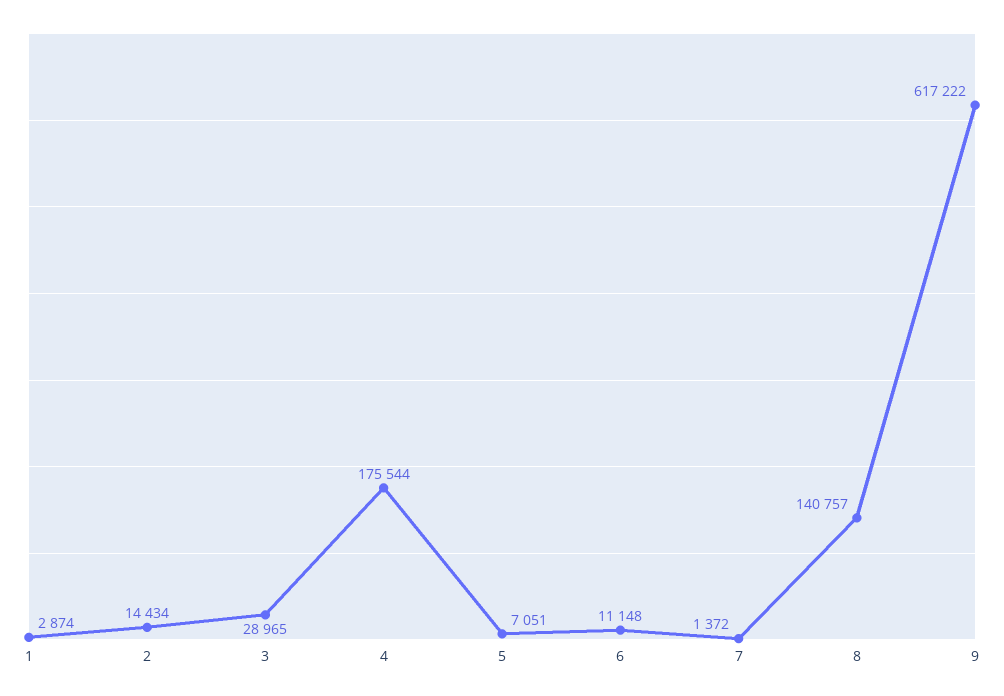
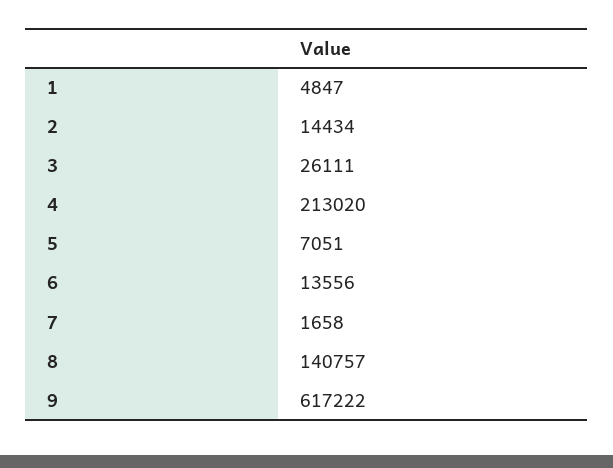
  {
-   "1": 2874,
+   "1": 4847,
    "2": 14434,
-   "3": 28965,
+   "3": 26111,
-   "4": 175544,
+   "4": 213020,
    "5": 7051,
-   "6": 11148,
+   "6": 13556,
-   "7": 1372,
+   "7": 1658,
    "8": 140757,
    "9": 617222
  }

